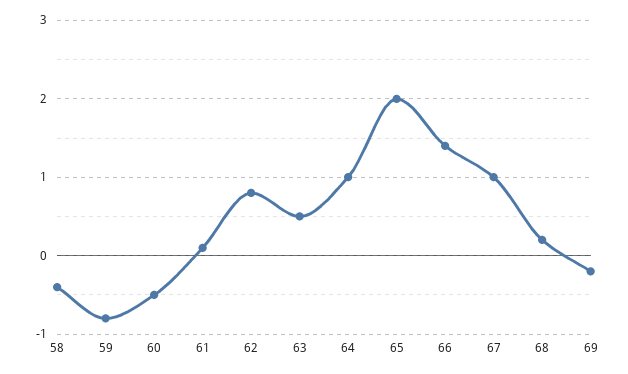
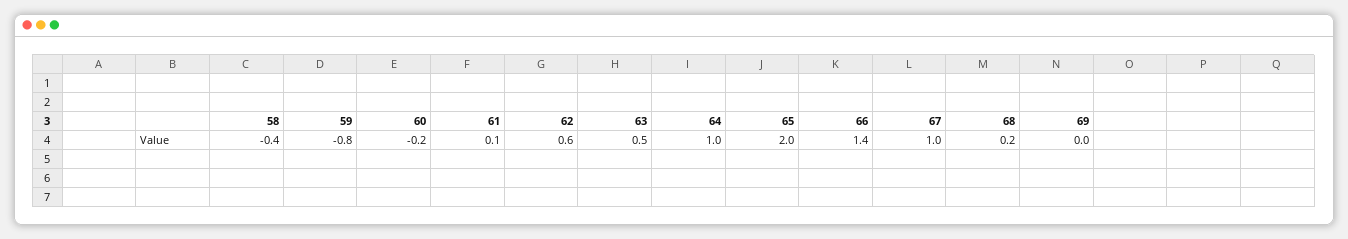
  {
    "58": -0.4,
    "59": -0.8,
-   "60": -0.5,
+   "60": -0.2,
    "61": 0.1,
-   "62": 0.8,
+   "62": 0.6,
    "63": 0.5,
    "64": 1,
    "65": 2,
    "66": 1.4,
    "67": 1,
    "68": 0.2,
-   "69": -0.2
+   "69": 0
  }

